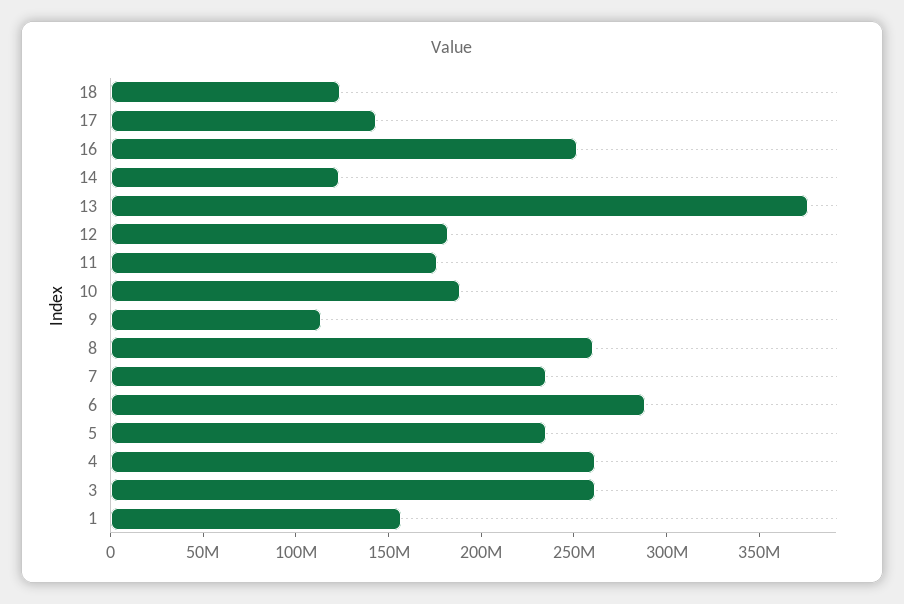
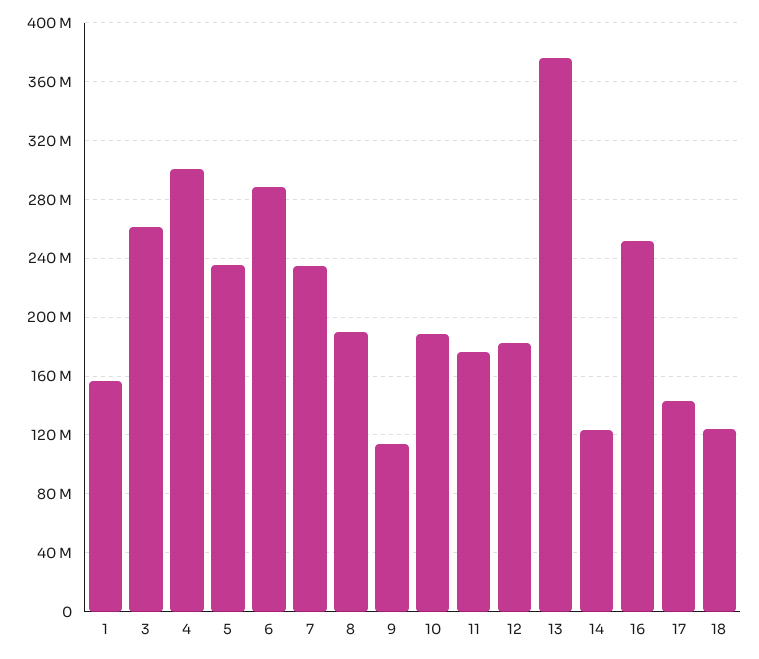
  {
    "18": 125000000,
    "17": 145000000,
    "16": 250000000,
    "14": 125000000,
    "13": 375000000,
    "12": 180000000,
    "11": 175000000,
    "10": 190000000,
    "9": 115000000,
-   "8": 260000000,
+   "8": 190000000,
    "7": 235000000,
    "6": 290000000,
    "5": 235000000,
-   "4": 260000000,
+   "4": 300000000,
    "3": 260000000,
    "1": 155000000
  }

